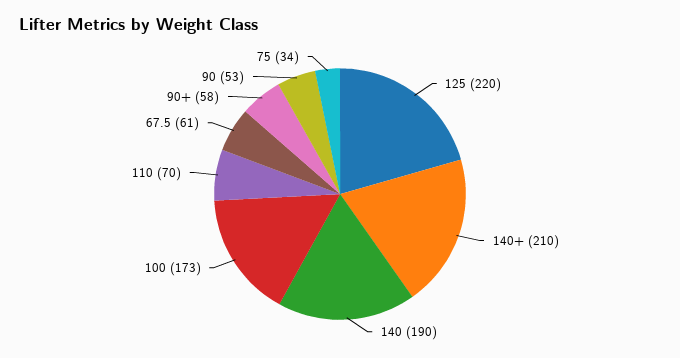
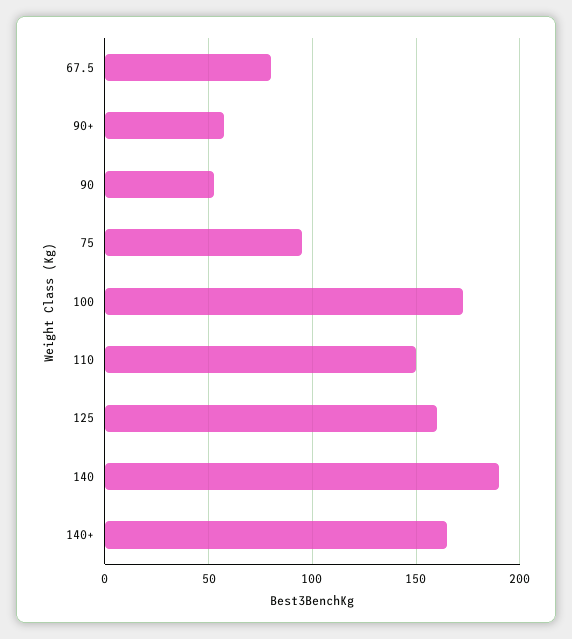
  {
-   "125": 220,
+   "125": 160,
-   "140+": 210,
+   "140+": 165,
    "140": 190,
    "100": 173,
-   "110": 70,
+   "110": 150,
-   "67.5": 61,
+   "67.5": 80,
    "90+": 58,
    "90": 53,
-   "75": 34
+   "75": 95
  }

